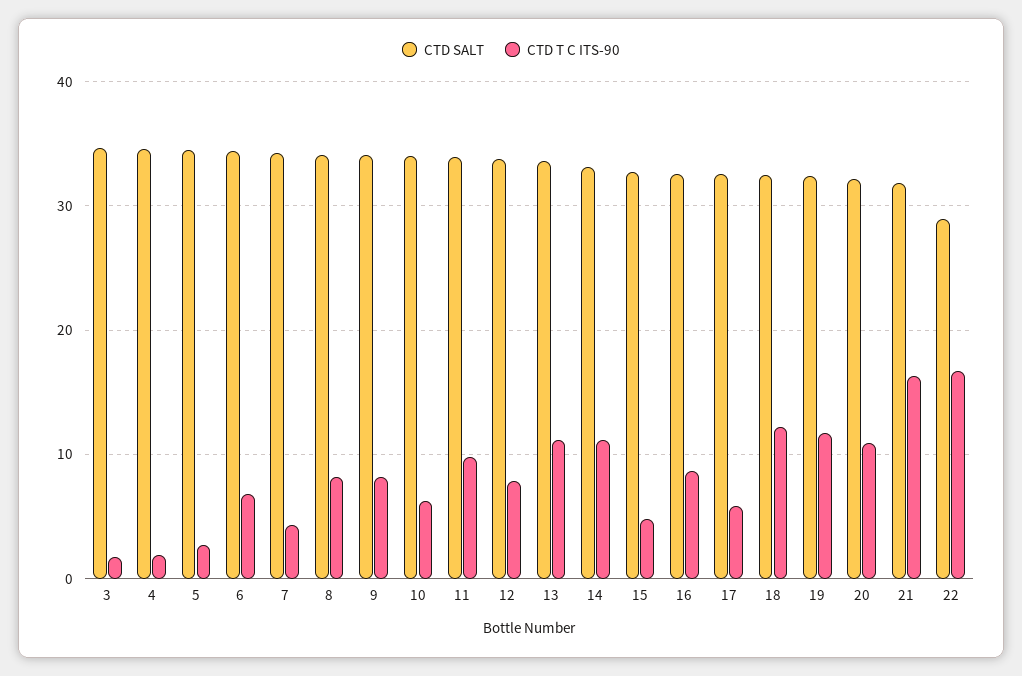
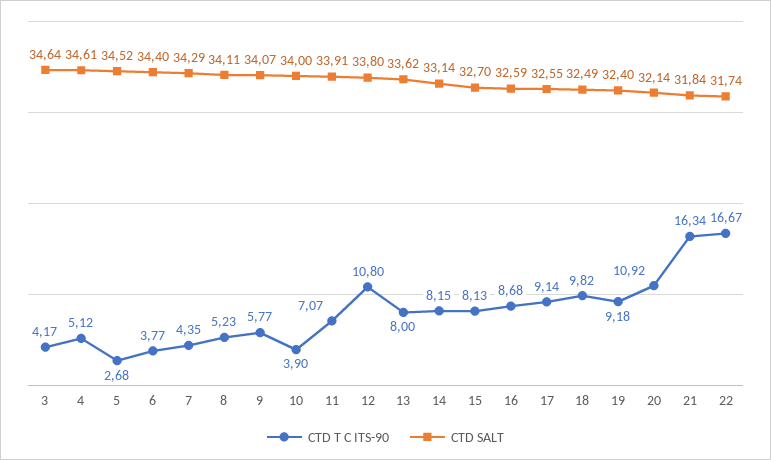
  {
    "CTD SALT": {
      "3": 34.64,
      "4": 34.61,
      "5": 34.52,
      "6": 34.4,
      "7": 34.29,
      "8": 34.11,
      "9": 34.07,
      "10": 34,
      "11": 33.91,
      "12": 33.8,
      "13": 33.62,
      "14": 33.14,
      "15": 32.7,
      "16": 32.59,
      "17": 32.55,
      "18": 32.49,
      "19": 32.4,
      "20": 32.14,
      "21": 31.84,
-     "22": 29
+     "22": 31.74
    },
    "CTD T C ITS-90": {
-     "3": 2,
+     "3": 4.17,
-     "4": 2,
+     "4": 5.12,
      "5": 2.68,
-     "6": 7,
+     "6": 3.77,
      "7": 4.35,
-     "8": 8,
+     "8": 5.23,
-     "9": 8,
+     "9": 5.77,
-     "10": 6,
+     "10": 3.9,
-     "11": 10,
+     "11": 7.07,
-     "12": 8,
+     "12": 10.8,
-     "13": 11,
+     "13": 8,
-     "14": 11,
+     "14": 8.15,
-     "15": 5,
+     "15": 8.13,
      "16": 8.68,
-     "17": 6,
+     "17": 9.14,
-     "18": 12,
+     "18": 9.82,
-     "19": 12,
+     "19": 9.18,
      "20": 10.92,
      "21": 16.34,
      "22": 16.67
    }
  }

